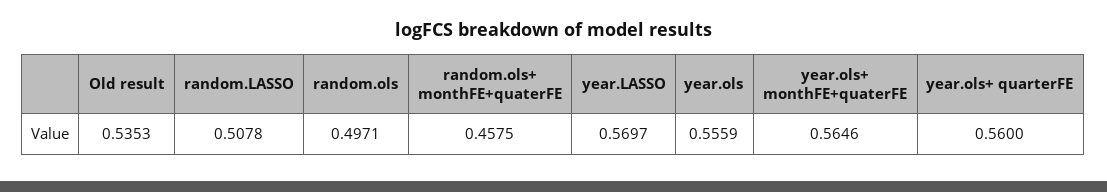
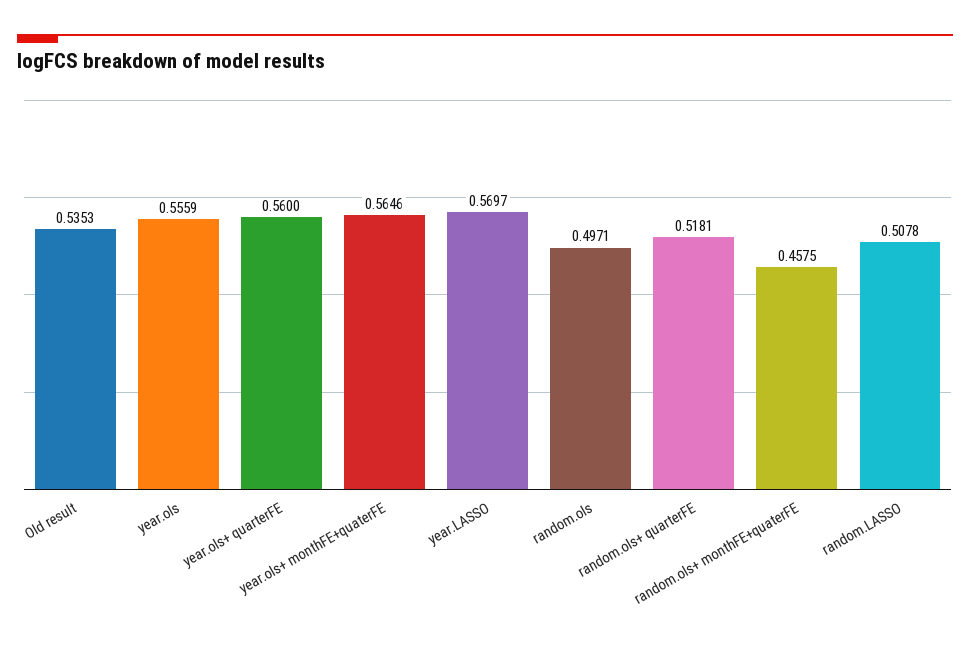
  {
    "Old result": 0.5353,
    "random.LASSO": 0.5078,
    "random.ols": 0.4971,
    "random.ols+ monthFE+quaterFE": 0.4575,
    "year.LASSO": 0.5697,
    "year.ols": 0.5559,
    "year.ols+ monthFE+quaterFE": 0.5646,
-   "year.ols+ quarterFE": 0.56
+   "year.ols+ quarterFE": 0.56,
+   "random.ols+ quarterFE": 0.5181
  }

